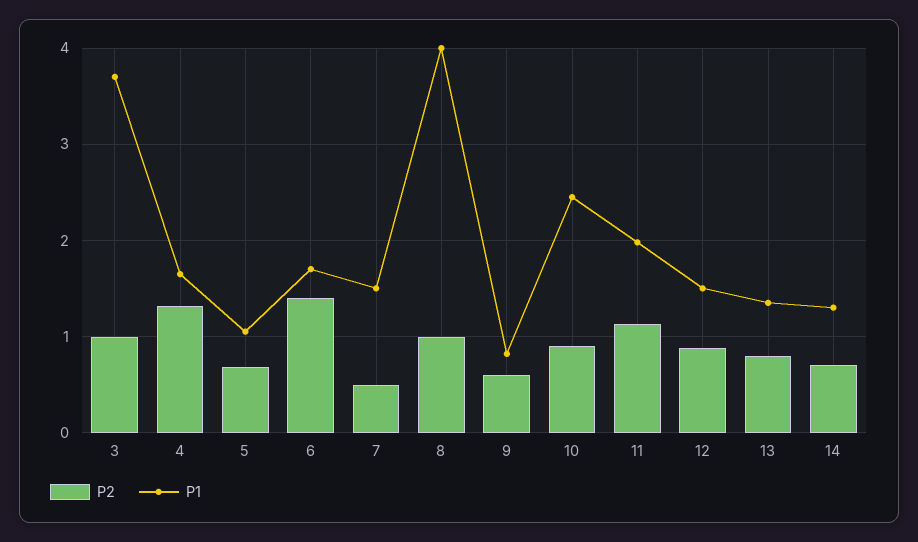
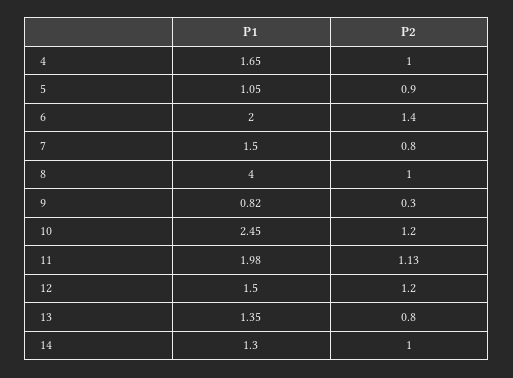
  {
    "P2": {
-     "3": 1,
-     "4": 1.3,
+     "4": 1,
-     "5": 0.7,
+     "5": 0.9,
      "6": 1.4,
-     "7": 0.5,
+     "7": 0.8,
      "8": 1,
-     "9": 0.6,
+     "9": 0.3,
-     "10": 0.9,
+     "10": 1.2,
      "11": 1.13,
-     "12": 0.9,
+     "12": 1.2,
      "13": 0.8,
-     "14": 0.7
+     "14": 1
    },
    "P1": {
-     "3": 3.7,
      "4": 1.65,
      "5": 1.05,
-     "6": 1.7,
+     "6": 2,
      "7": 1.5,
      "8": 4,
      "9": 0.82,
      "10": 2.45,
      "11": 1.98,
      "12": 1.5,
      "13": 1.35,
      "14": 1.3
    }
  }

